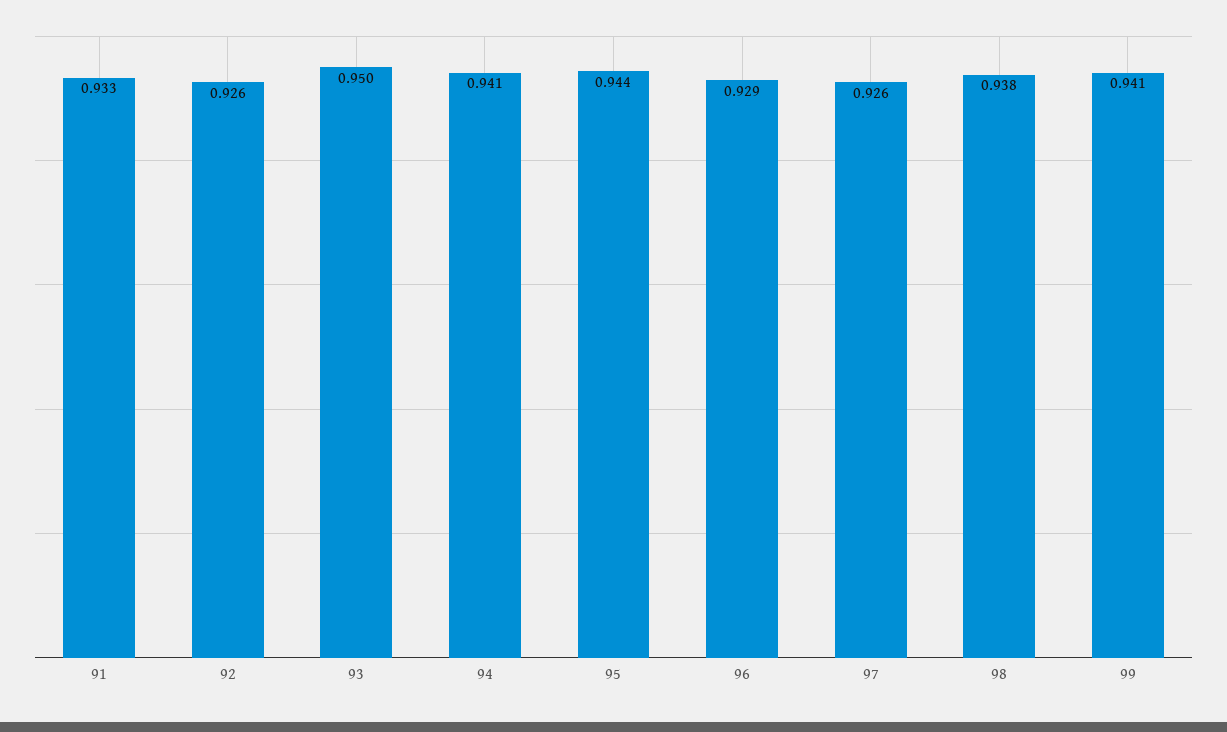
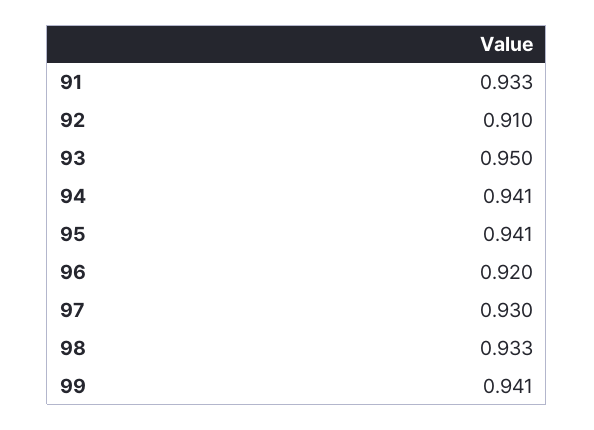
  {
    "91": 0.933,
-   "92": 0.926,
+   "92": 0.91,
    "93": 0.95,
    "94": 0.941,
-   "95": 0.944,
+   "95": 0.941,
-   "96": 0.929,
+   "96": 0.92,
-   "97": 0.926,
+   "97": 0.93,
-   "98": 0.938,
+   "98": 0.933,
    "99": 0.941
  }

